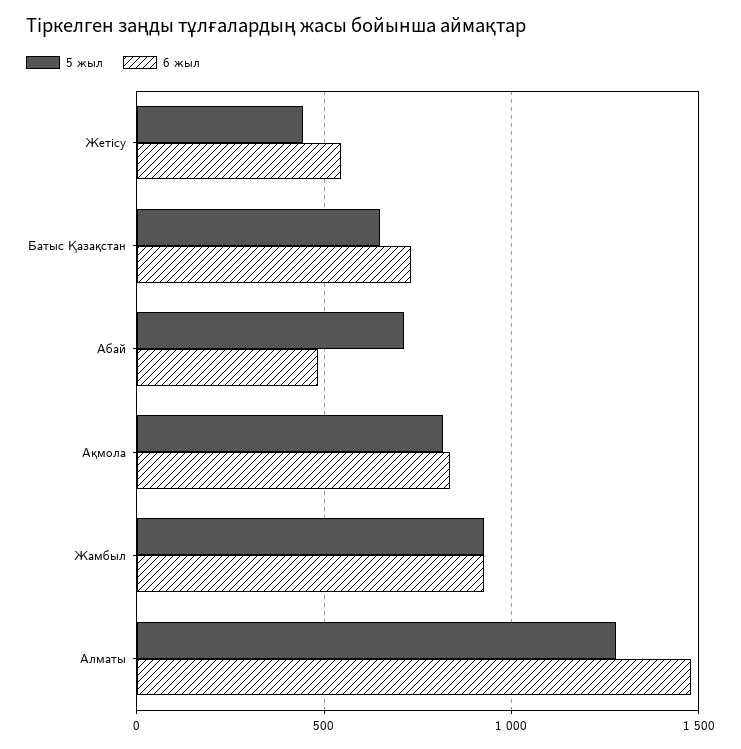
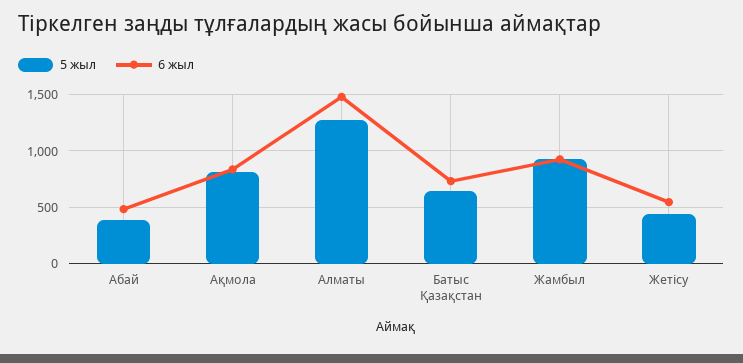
  {
    "5 жыл": {
      "Жетісу": 450,
      "Батыс Қазақстан": 650,
-     "Абай": 700,
+     "Абай": 400,
      "Ақмола": 800,
      "Жамбыл": 950,
      "Алматы": 1300
    },
    "6 жыл": {
      "Жетісу": 550,
      "Батыс Қазақстан": 750,
      "Абай": 500,
      "Ақмола": 850,
      "Жамбыл": 950,
      "Алматы": 1500
    }
  }

